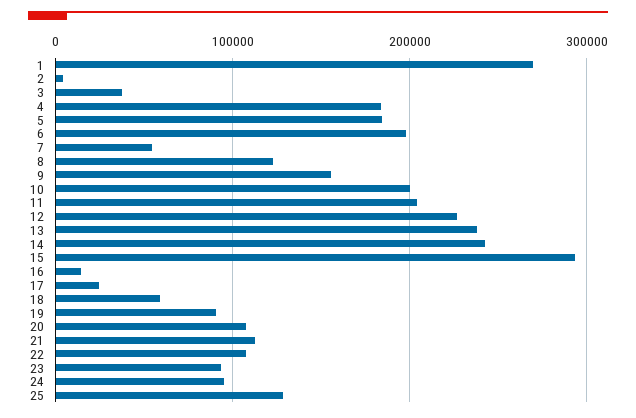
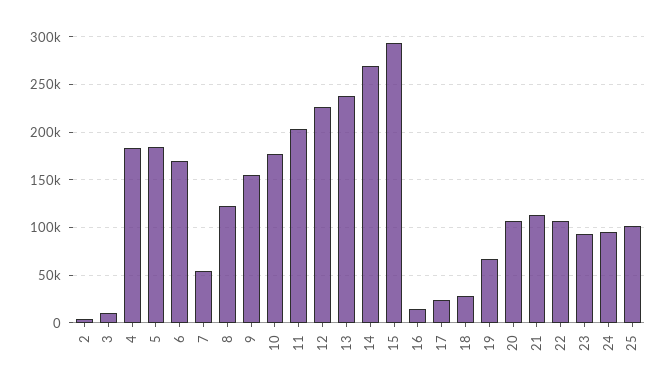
  {
-   "1": 270000,
    "2": 0,
-   "3": 40000,
+   "3": 10000,
    "4": 180000,
    "5": 180000,
-   "6": 200000,
+   "6": 170000,
    "7": 50000,
    "8": 120000,
    "9": 160000,
-   "10": 200000,
+   "10": 180000,
    "11": 200000,
    "12": 230000,
    "13": 240000,
-   "14": 240000,
+   "14": 270000,
    "15": 290000,
    "16": 10000,
    "17": 20000,
-   "18": 60000,
+   "18": 30000,
-   "19": 90000,
+   "19": 70000,
    "20": 110000,
    "21": 110000,
    "22": 110000,
    "23": 90000,
    "24": 100000,
-   "25": 130000
+   "25": 100000
  }

